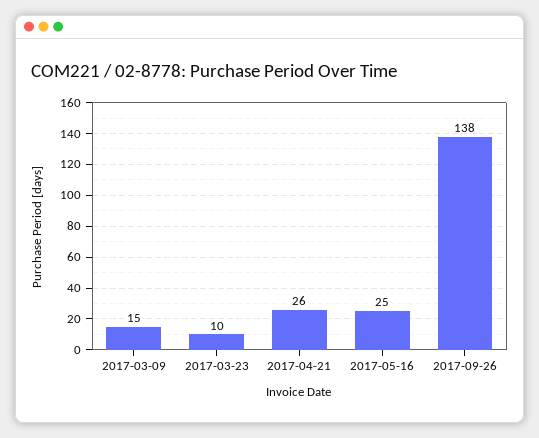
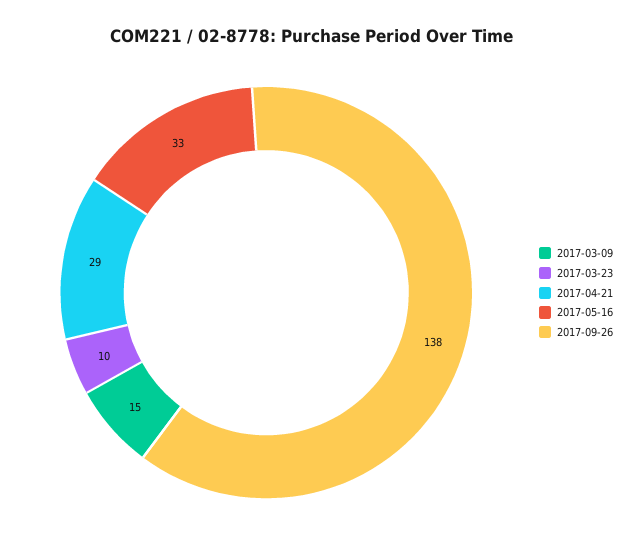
  {
    "2017-03-09": 15,
    "2017-03-23": 10,
-   "2017-04-21": 26,
+   "2017-04-21": 29,
-   "2017-05-16": 25,
+   "2017-05-16": 33,
    "2017-09-26": 138
  }

